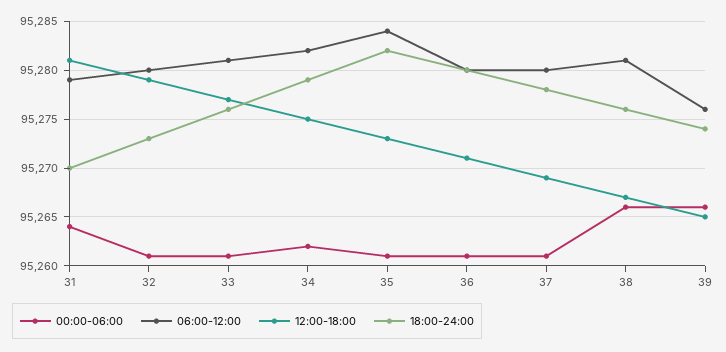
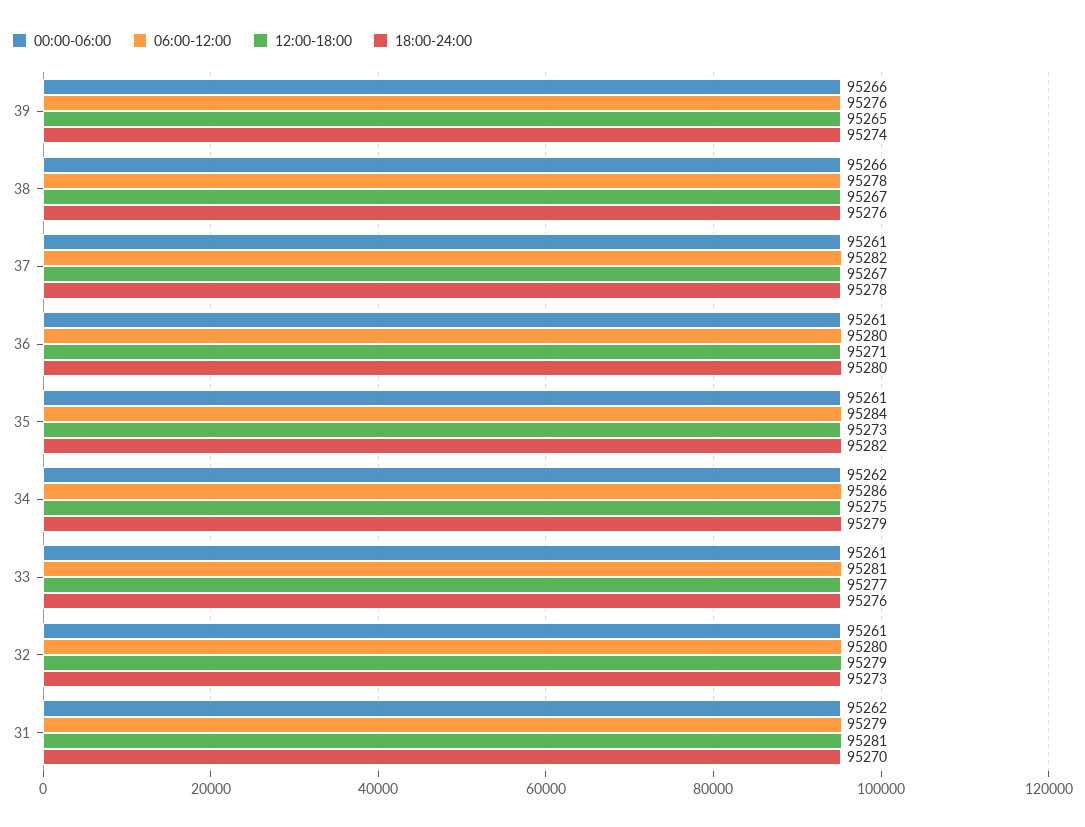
  {
    "00:00-06:00": {
-     "31": 95264,
+     "31": 95262,
      "32": 95261,
      "33": 95261,
      "34": 95262,
      "35": 95261,
      "36": 95261,
      "37": 95261,
      "38": 95266,
      "39": 95266
    },
    "06:00-12:00": {
      "31": 95279,
      "32": 95280,
      "33": 95281,
-     "34": 95282,
+     "34": 95286,
      "35": 95284,
      "36": 95280,
-     "37": 95280,
+     "37": 95282,
-     "38": 95281,
+     "38": 95278,
      "39": 95276
    },
    "12:00-18:00": {
      "31": 95281,
      "32": 95279,
      "33": 95277,
      "34": 95275,
      "35": 95273,
      "36": 95271,
-     "37": 95269,
+     "37": 95267,
      "38": 95267,
      "39": 95265
    },
    "18:00-24:00": {
      "31": 95270,
      "32": 95273,
      "33": 95276,
      "34": 95279,
      "35": 95282,
      "36": 95280,
      "37": 95278,
      "38": 95276,
      "39": 95274
    }
  }

